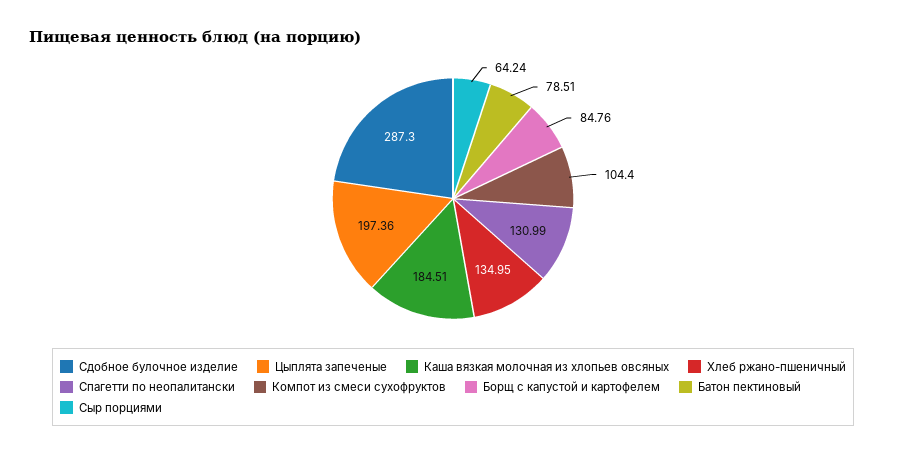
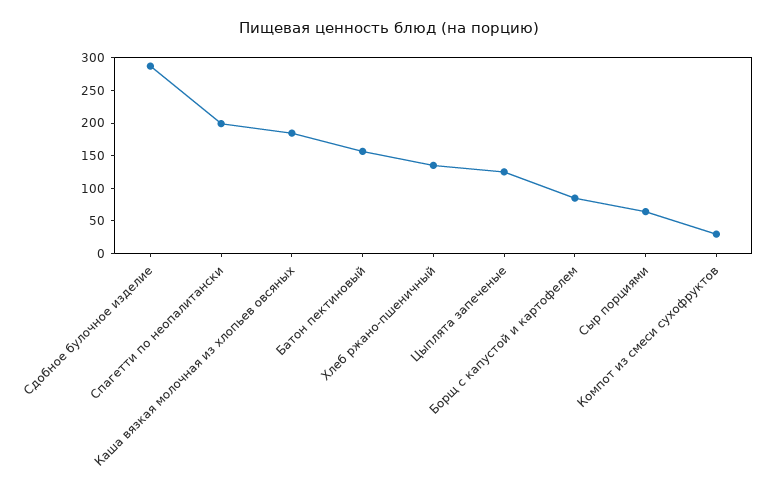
  {
    "Сдобное булочное изделие": 287.3,
-   "Цыплята запеченые": 197.36,
+   "Цыплята запеченые": 125,
    "Каша вязкая молочная из хлопьев овсяных": 184.51,
    "Хлеб ржано-пшеничный": 134.95,
-   "Спагетти по неопалитански": 130.99,
+   "Спагетти по неопалитански": 200,
-   "Компот из смеси сухофруктов": 104.4,
+   "Компот из смеси сухофруктов": 25,
    "Борщ с капустой и картофелем": 84.76,
-   "Батон пектиновый": 78.51,
+   "Батон пектиновый": 150,
    "Сыр порциями": 64.24
  }

